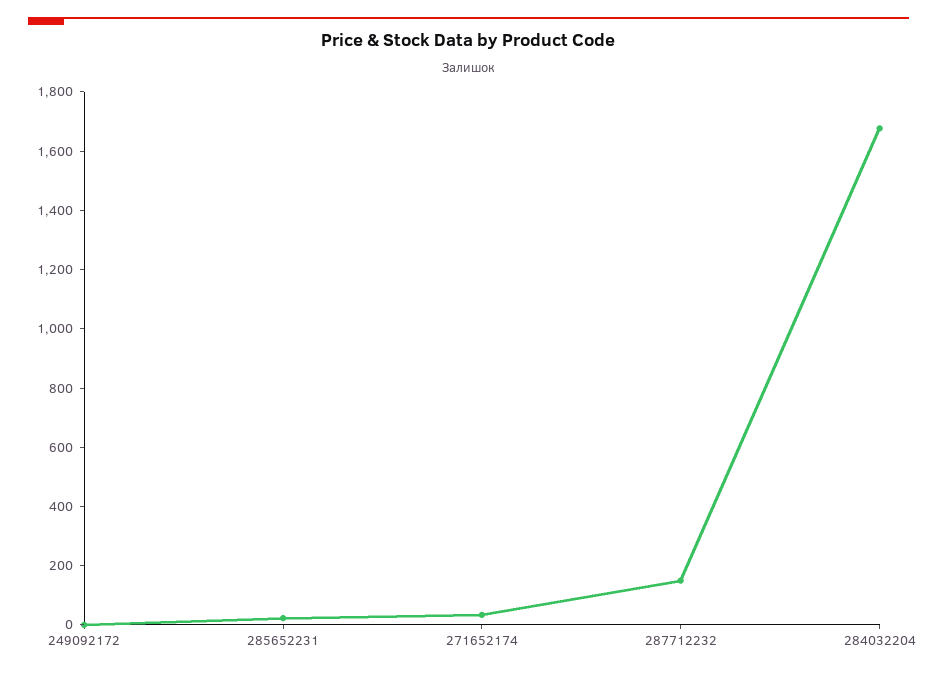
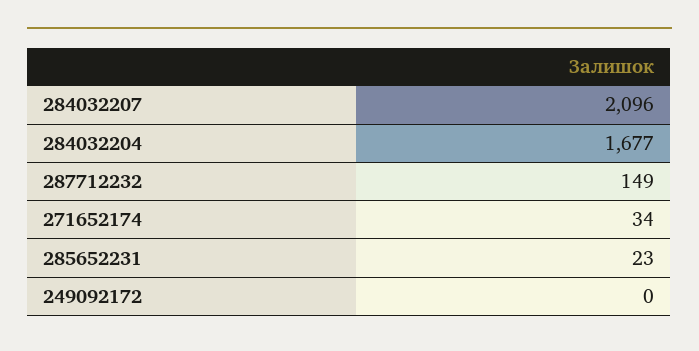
  {
    "249092172": 0,
    "285652231": 23,
    "271652174": 34,
    "287712232": 149,
-   "284032204": 1677
+   "284032204": 1677,
+   "284032207": 2096
  }

